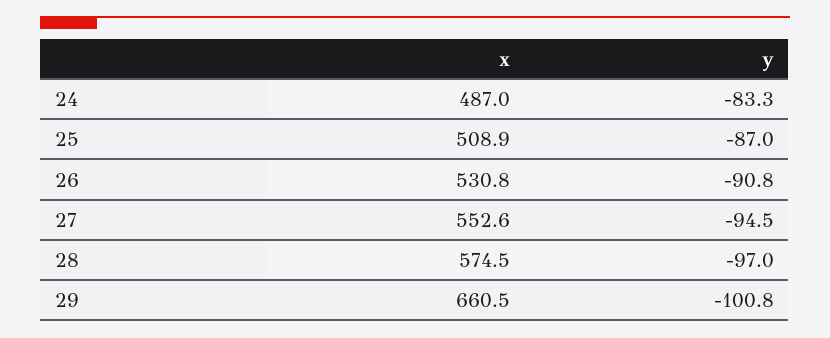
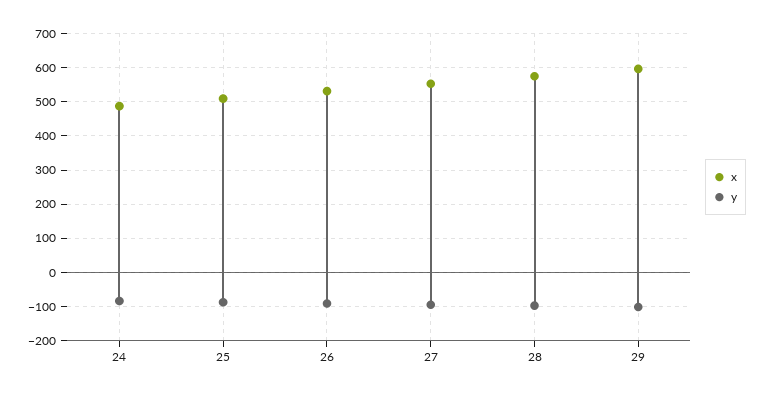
  {
    "x": {
      "24": 487,
      "25": 508.9,
      "26": 530.8,
      "27": 552.6,
      "28": 574.5,
-     "29": 660.5
+     "29": 600
    },
    "y": {
      "24": -83.3,
      "25": -87,
      "26": -90.8,
      "27": -94.5,
      "28": -97,
      "29": -100.8
    }
  }

